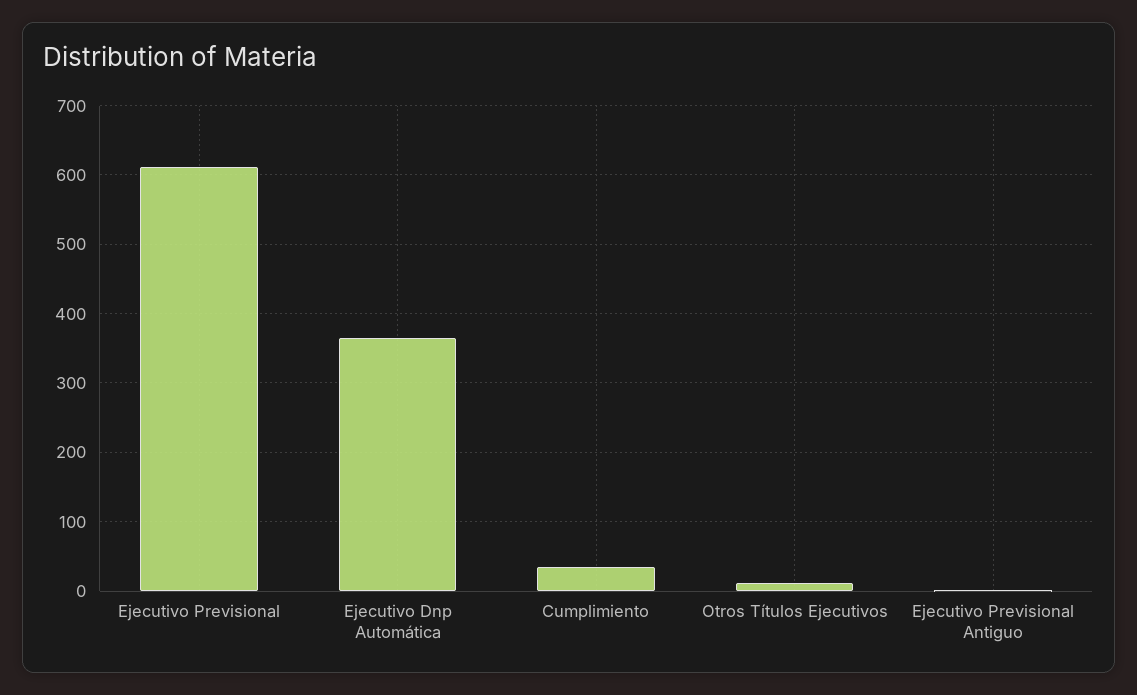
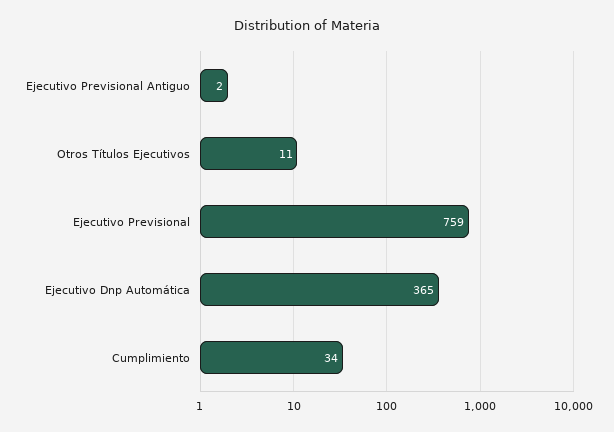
  {
-   "Ejecutivo Previsional": 610,
+   "Ejecutivo Previsional": 759,
    "Ejecutivo Dnp Automática": 365,
    "Cumplimiento": 34,
    "Otros Títulos Ejecutivos": 11,
    "Ejecutivo Previsional Antiguo": 2
  }

